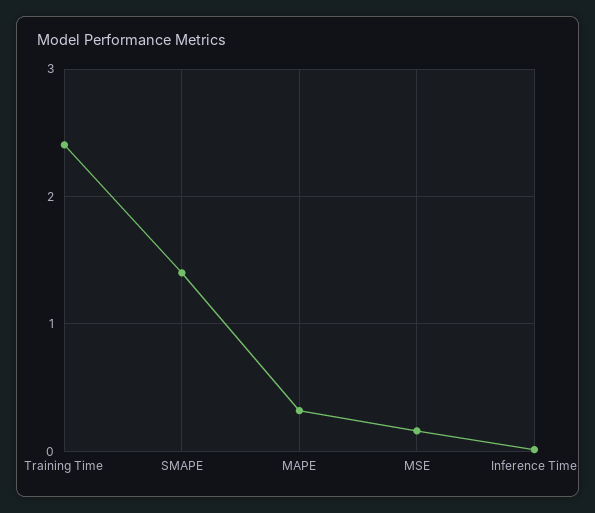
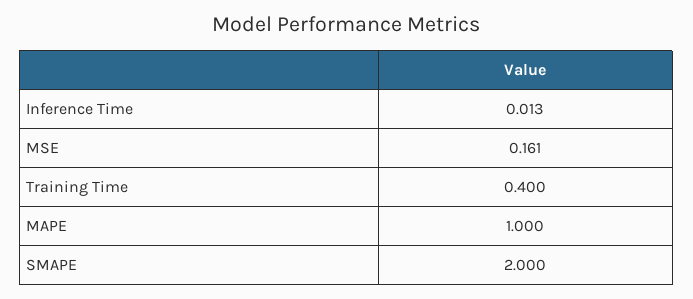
  {
-   "Training Time": 2.4,
+   "Training Time": 0.4,
-   "SMAPE": 1.4,
+   "SMAPE": 2,
-   "MAPE": 0.3,
+   "MAPE": 1,
    "MSE": 0.161,
    "Inference Time": 0.013
  }

